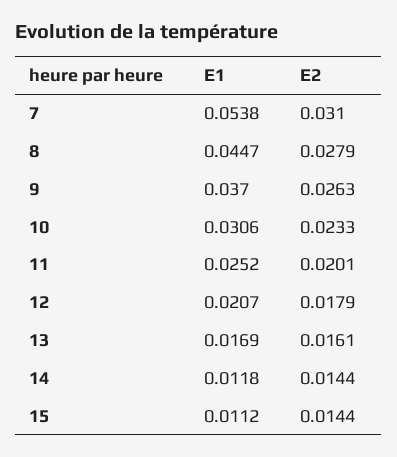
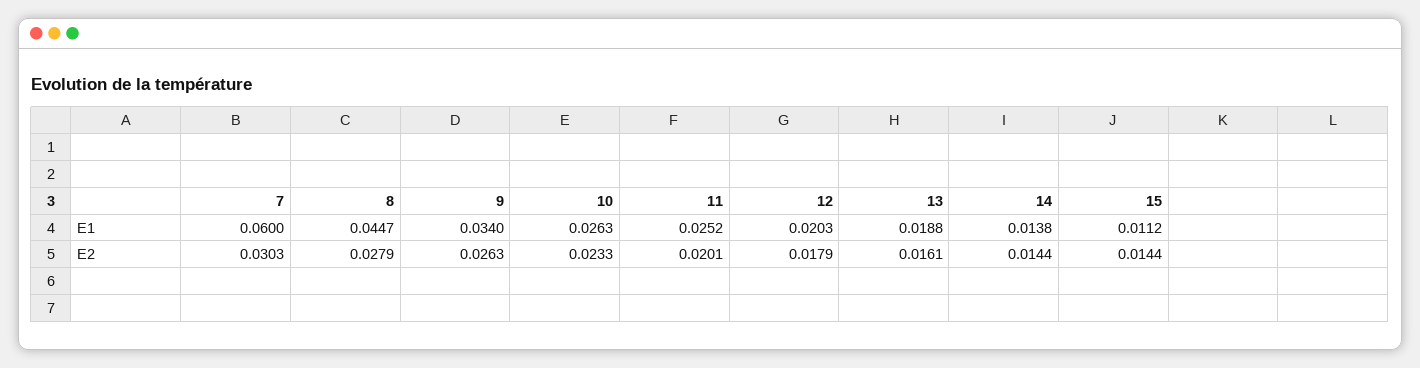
  {
    "E1": {
-     "7": 0.0538,
+     "7": 0.06,
      "8": 0.0447,
-     "9": 0.037,
+     "9": 0.034,
-     "10": 0.0306,
+     "10": 0.0263,
      "11": 0.0252,
-     "12": 0.0207,
+     "12": 0.0203,
-     "13": 0.0169,
+     "13": 0.0188,
-     "14": 0.0118,
+     "14": 0.0138,
      "15": 0.0112
    },
    "E2": {
-     "7": 0.031,
+     "7": 0.0303,
      "8": 0.0279,
      "9": 0.0263,
      "10": 0.0233,
      "11": 0.0201,
      "12": 0.0179,
      "13": 0.0161,
      "14": 0.0144,
      "15": 0.0144
    }
  }

